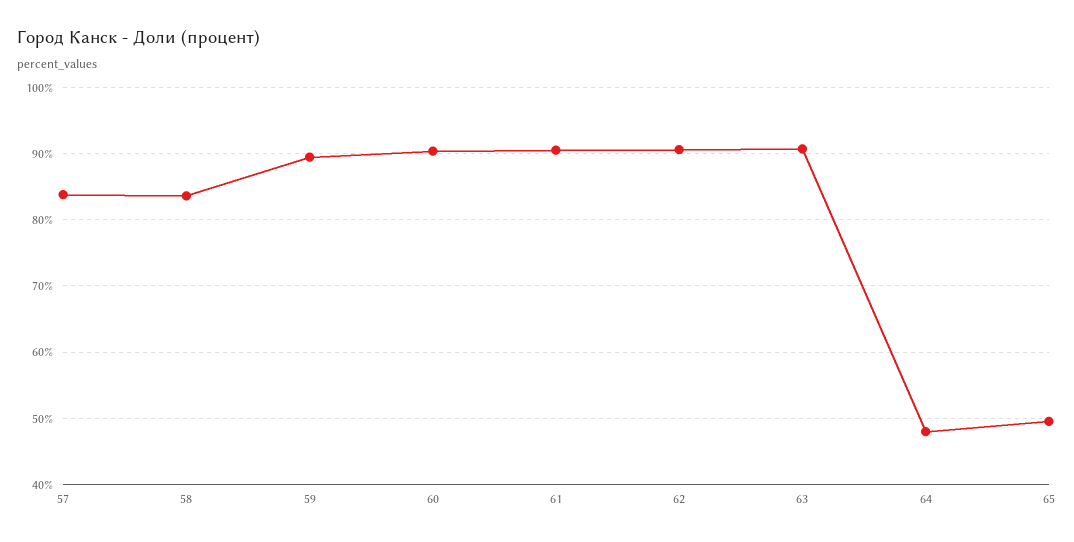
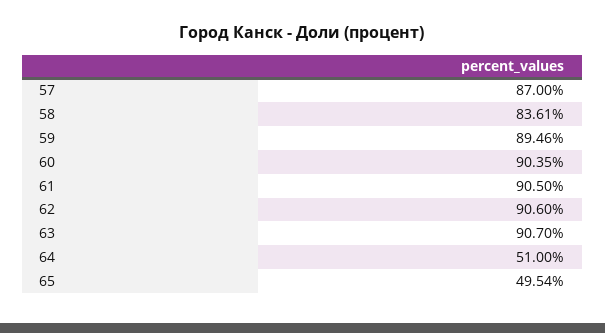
  {
-   "57": 84,
+   "57": 87,
    "58": 83.61,
    "59": 89.46,
    "60": 90.35,
    "61": 90.5,
    "62": 90.6,
    "63": 90.7,
-   "64": 48,
+   "64": 51,
    "65": 49.54
  }

